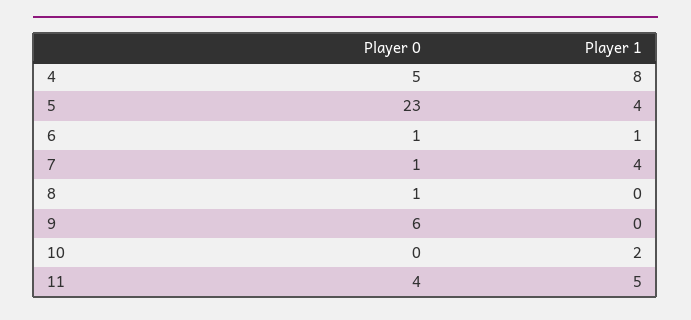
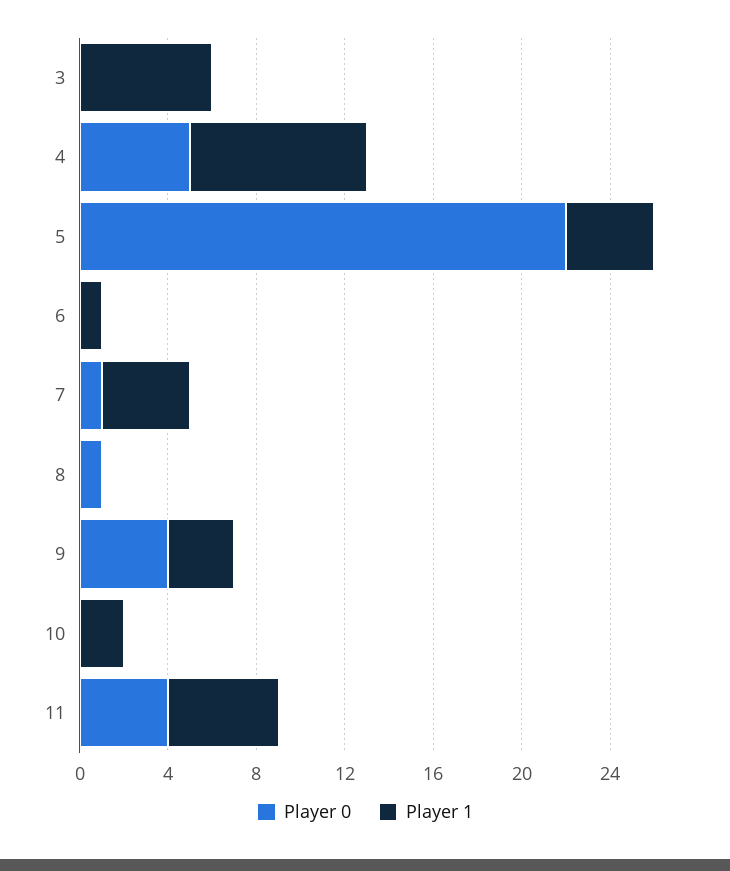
  {
    "Player 0": {
      "4": 5,
-     "5": 23,
+     "5": 22,
-     "6": 1,
+     "6": 0,
      "7": 1,
      "8": 1,
-     "9": 6,
+     "9": 4,
      "10": 0,
-     "11": 4
+     "11": 4,
+     "3": 0
    },
    "Player 1": {
      "4": 8,
      "5": 4,
      "6": 1,
      "7": 4,
      "8": 0,
-     "9": 0,
+     "9": 3,
      "10": 2,
-     "11": 5
+     "11": 5,
+     "3": 6
    }
  }

